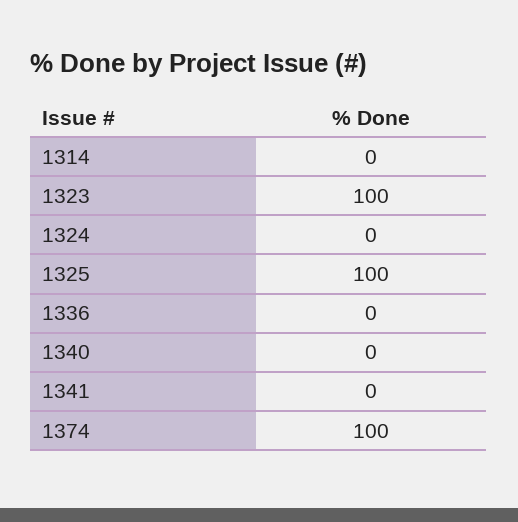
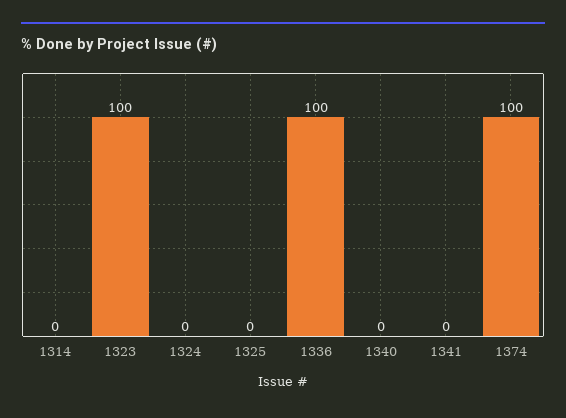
  {
    "1314": 0,
    "1323": 100,
    "1324": 0,
-   "1325": 100,
+   "1325": 0,
-   "1336": 0,
+   "1336": 100,
    "1340": 0,
    "1341": 0,
    "1374": 100
  }

